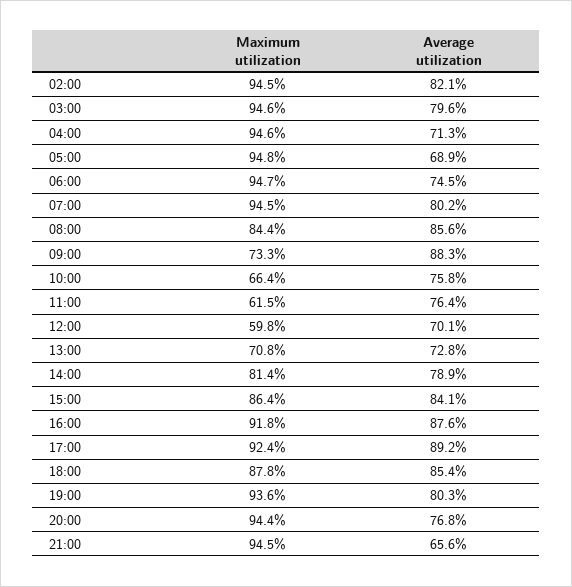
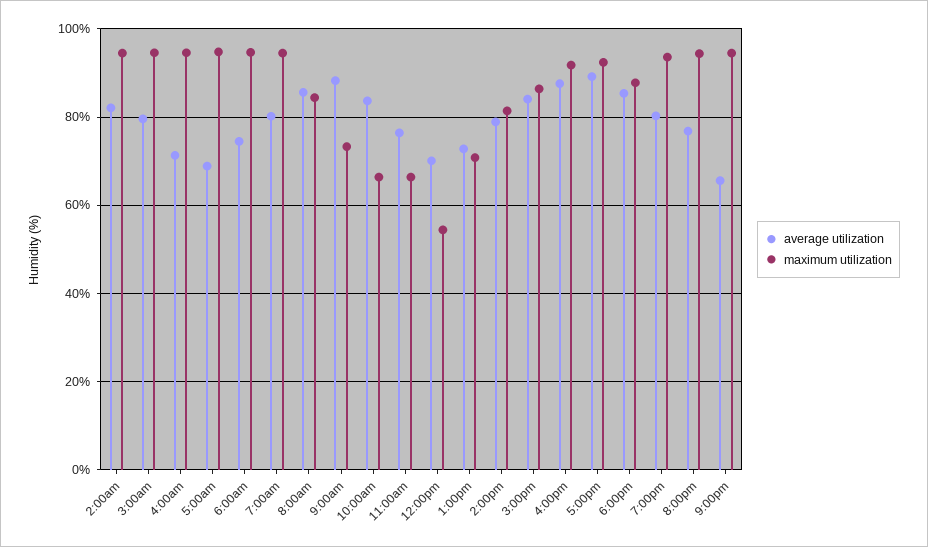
  {
    "Maximum utilization": {
      "02:00": 94.5,
      "03:00": 94.6,
      "04:00": 94.6,
      "05:00": 94.8,
      "06:00": 94.7,
      "07:00": 94.5,
      "08:00": 84.4,
      "09:00": 73.3,
      "10:00": 66.4,
-     "11:00": 61.5,
+     "11:00": 66,
-     "12:00": 59.8,
+     "12:00": 54,
      "13:00": 70.8,
      "14:00": 81.4,
      "15:00": 86.4,
      "16:00": 91.8,
      "17:00": 92.4,
      "18:00": 87.8,
      "19:00": 93.6,
      "20:00": 94.4,
      "21:00": 94.5
    },
    "Average utilization": {
      "02:00": 82.1,
      "03:00": 79.6,
      "04:00": 71.3,
      "05:00": 68.9,
      "06:00": 74.5,
      "07:00": 80.2,
      "08:00": 85.6,
      "09:00": 88.3,
-     "10:00": 75.8,
+     "10:00": 84,
      "11:00": 76.4,
      "12:00": 70.1,
      "13:00": 72.8,
      "14:00": 78.9,
      "15:00": 84.1,
      "16:00": 87.6,
      "17:00": 89.2,
      "18:00": 85.4,
      "19:00": 80.3,
      "20:00": 76.8,
      "21:00": 65.6
    }
  }

